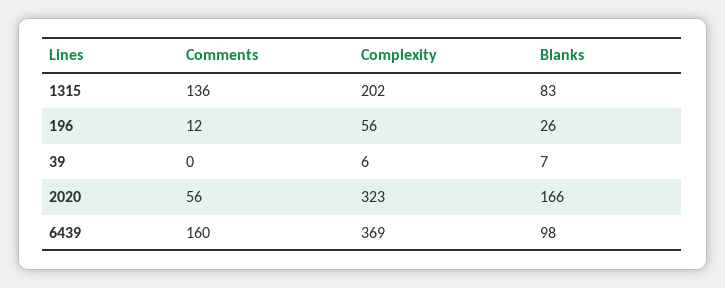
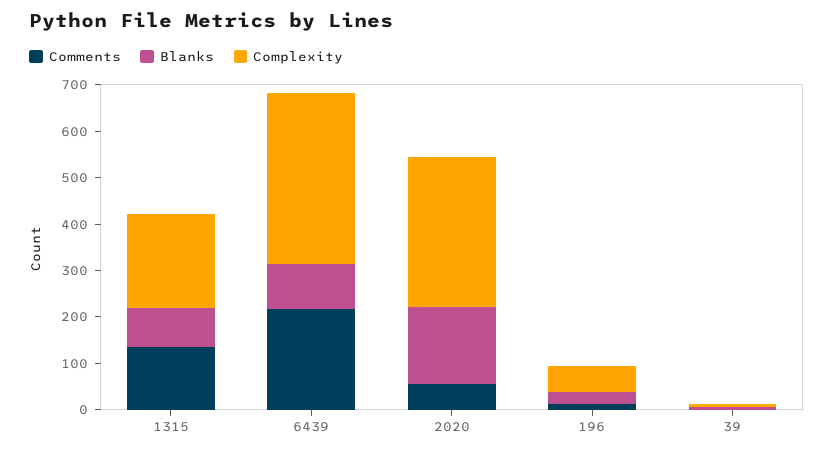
  {
    "Comments": {
      "1315": 136,
      "196": 12,
      "39": 0,
      "2020": 56,
-     "6439": 160
+     "6439": 220
    },
    "Complexity": {
      "1315": 202,
      "196": 56,
      "39": 6,
      "2020": 323,
      "6439": 369
    },
    "Blanks": {
      "1315": 83,
      "196": 26,
      "39": 7,
      "2020": 166,
      "6439": 98
    }
  }

